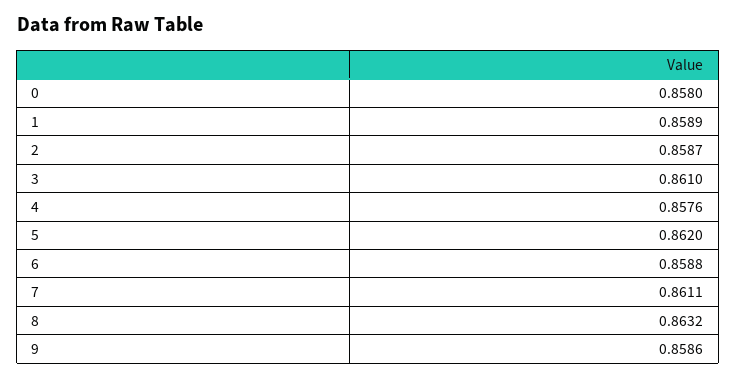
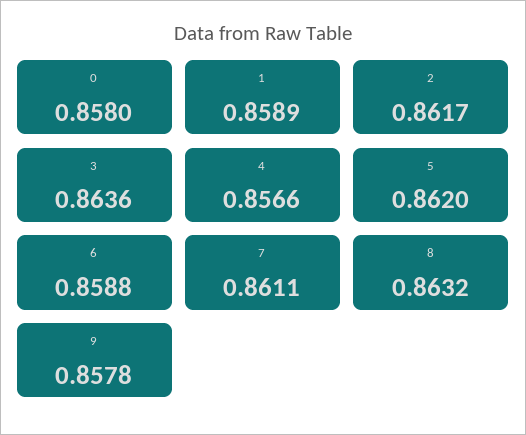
  {
    "0": 0.858,
    "1": 0.8589,
-   "2": 0.8587,
+   "2": 0.8617,
-   "3": 0.861,
+   "3": 0.8636,
-   "4": 0.8576,
+   "4": 0.8566,
    "5": 0.862,
    "6": 0.8588,
    "7": 0.8611,
    "8": 0.8632,
-   "9": 0.8586
+   "9": 0.8578
  }

